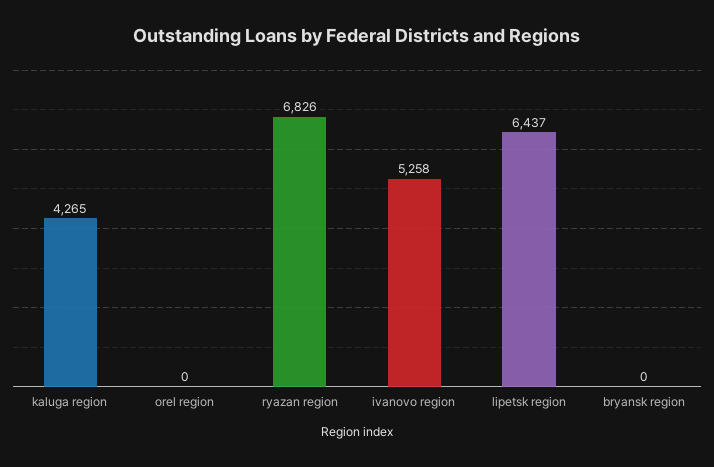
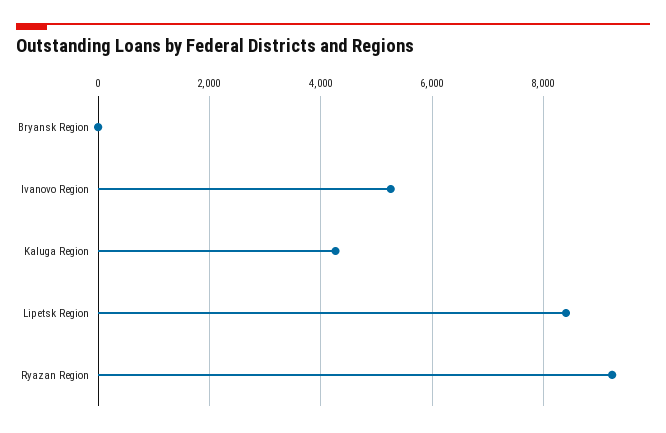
  {
    "kaluga region": 4265,
-   "orel region": 0,
-   "ryazan region": 6826,
+   "ryazan region": 9200,
    "ivanovo region": 5258,
-   "lipetsk region": 6437,
+   "lipetsk region": 8400,
    "bryansk region": 0
  }

